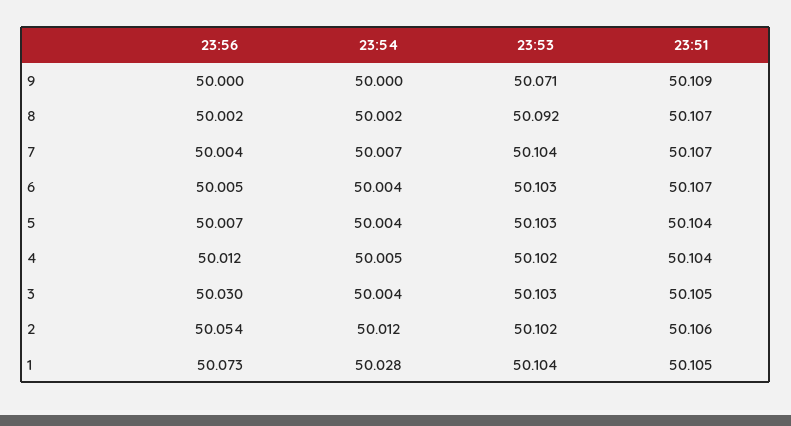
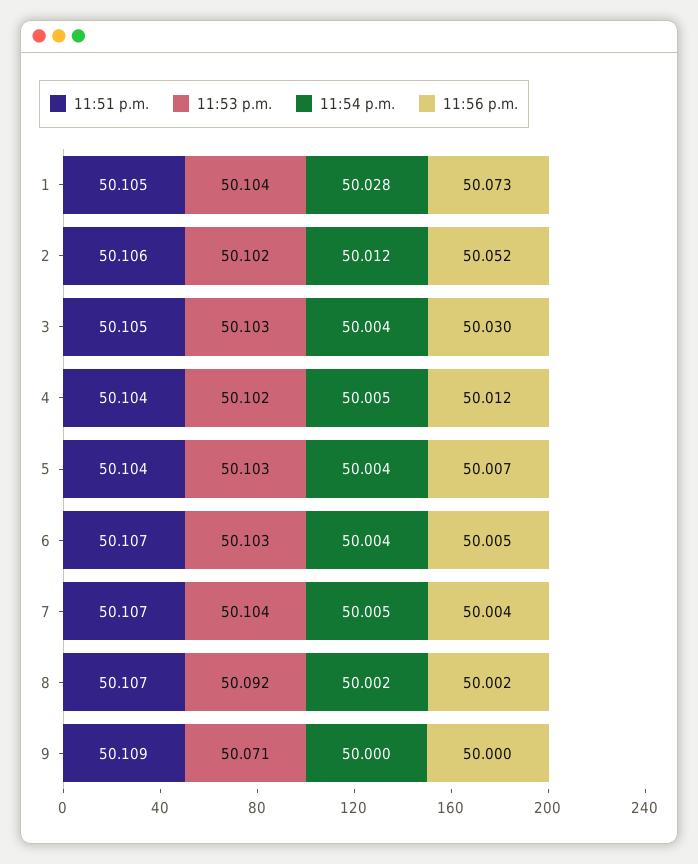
  {
    "23:56": {
      "9": 50,
      "8": 50.002,
      "7": 50.004,
      "6": 50.005,
      "5": 50.007,
      "4": 50.012,
      "3": 50.03,
-     "2": 50.054,
+     "2": 50.052,
      "1": 50.073
    },
    "23:54": {
      "9": 50,
      "8": 50.002,
-     "7": 50.007,
+     "7": 50.005,
      "6": 50.004,
      "5": 50.004,
      "4": 50.005,
      "3": 50.004,
      "2": 50.012,
      "1": 50.028
    },
    "23:53": {
      "9": 50.071,
      "8": 50.092,
      "7": 50.104,
      "6": 50.103,
      "5": 50.103,
      "4": 50.102,
      "3": 50.103,
      "2": 50.102,
      "1": 50.104
    },
    "23:51": {
      "9": 50.109,
      "8": 50.107,
      "7": 50.107,
      "6": 50.107,
      "5": 50.104,
      "4": 50.104,
      "3": 50.105,
      "2": 50.106,
      "1": 50.105
    }
  }

